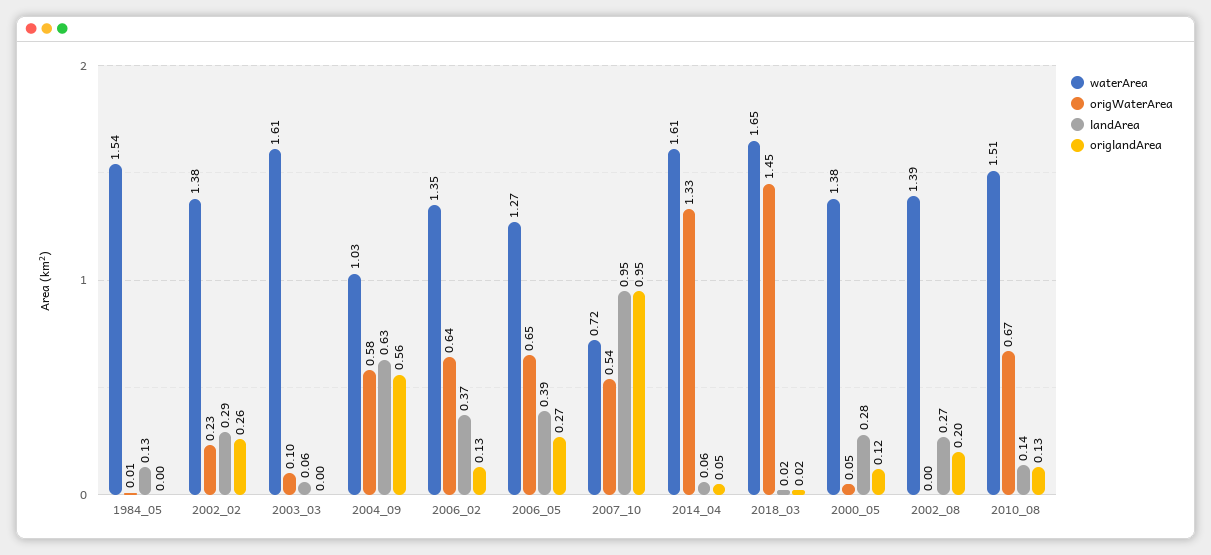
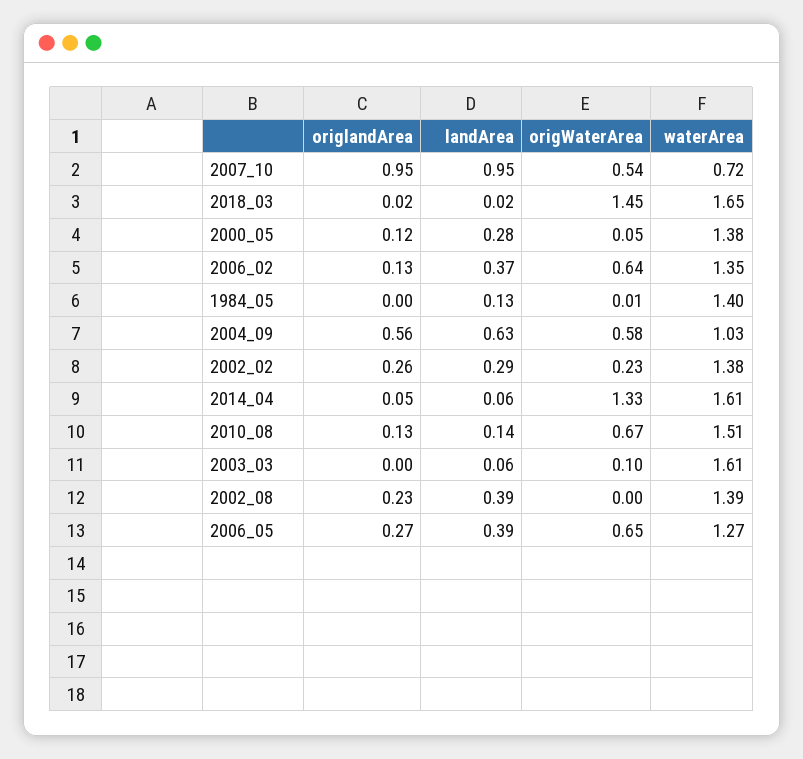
  {
    "waterArea": {
-     "1984_05": 1.54,
+     "1984_05": 1.4,
      "2002_02": 1.38,
      "2003_03": 1.61,
      "2004_09": 1.03,
      "2006_02": 1.35,
      "2006_05": 1.27,
      "2007_10": 0.72,
      "2014_04": 1.61,
      "2018_03": 1.65,
      "2000_05": 1.38,
      "2002_08": 1.39,
      "2010_08": 1.51
    },
    "origWaterArea": {
      "1984_05": 0.01,
      "2002_02": 0.23,
      "2003_03": 0.1,
      "2004_09": 0.58,
      "2006_02": 0.64,
      "2006_05": 0.65,
      "2007_10": 0.54,
      "2014_04": 1.33,
      "2018_03": 1.45,
      "2000_05": 0.05,
      "2002_08": 0,
      "2010_08": 0.67
    },
    "landArea": {
      "1984_05": 0.13,
      "2002_02": 0.29,
      "2003_03": 0.06,
      "2004_09": 0.63,
      "2006_02": 0.37,
      "2006_05": 0.39,
      "2007_10": 0.95,
      "2014_04": 0.06,
      "2018_03": 0.02,
      "2000_05": 0.28,
-     "2002_08": 0.27,
+     "2002_08": 0.39,
      "2010_08": 0.14
    },
    "origlandArea": {
      "1984_05": 0,
      "2002_02": 0.26,
      "2003_03": 0,
      "2004_09": 0.56,
      "2006_02": 0.13,
      "2006_05": 0.27,
      "2007_10": 0.95,
      "2014_04": 0.05,
      "2018_03": 0.02,
      "2000_05": 0.12,
-     "2002_08": 0.2,
+     "2002_08": 0.23,
      "2010_08": 0.13
    }
  }

